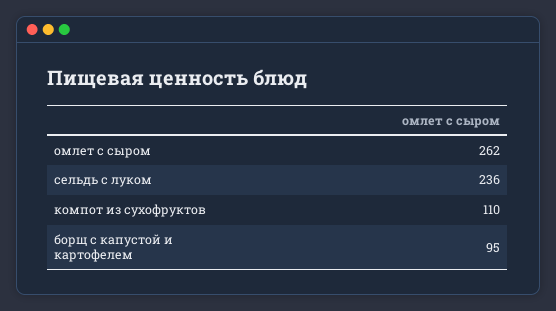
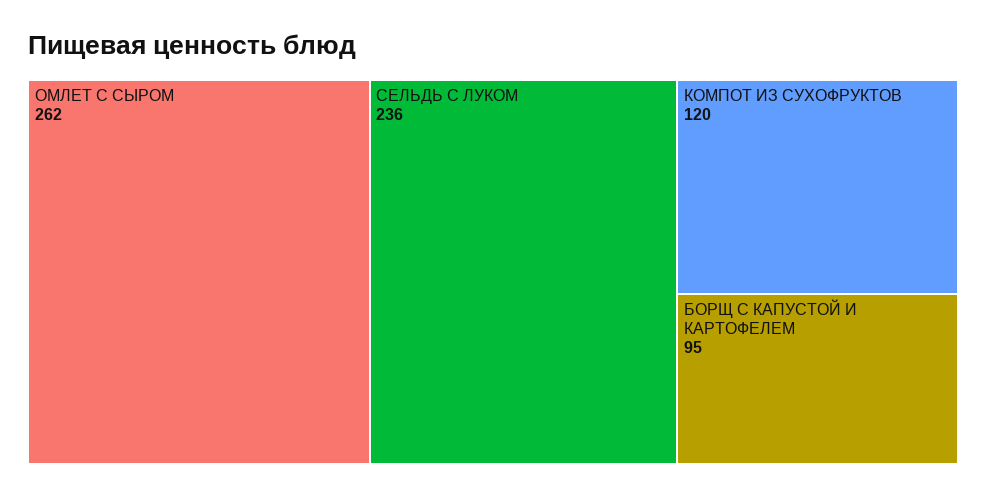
  {
    "омлет с сыром": 262,
    "сельдь с луком": 236,
-   "компот из сухофруктов": 110,
+   "компот из сухофруктов": 120,
    "борщ с капустой и картофелем": 95
  }

